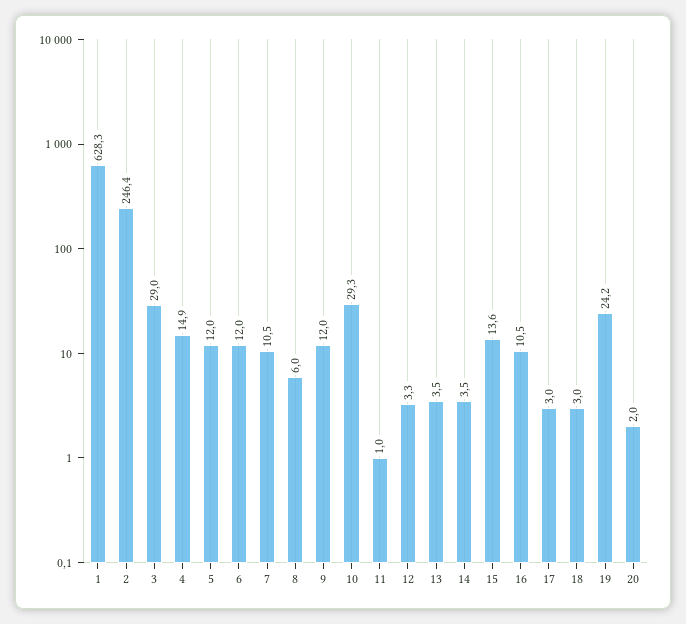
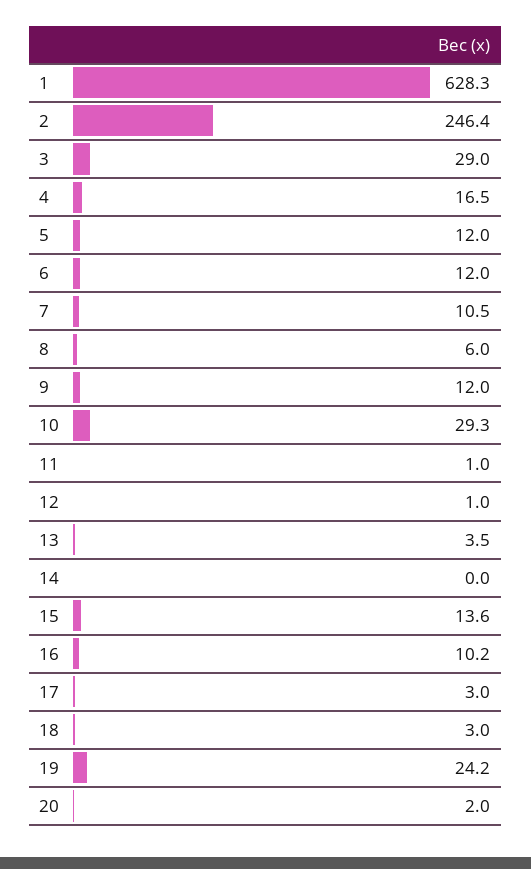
  {
    "1": 628.3,
    "2": 246.4,
    "3": 29,
-   "4": 14.9,
+   "4": 16.5,
    "5": 12,
    "6": 12,
    "7": 10.5,
    "8": 6,
    "9": 12,
    "10": 29.3,
    "11": 1,
-   "12": 3.3,
+   "12": 1,
    "13": 3.5,
-   "14": 3.5,
+   "14": 0,
    "15": 13.6,
-   "16": 10.5,
+   "16": 10.2,
    "17": 3,
    "18": 3,
    "19": 24.2,
    "20": 2
  }

